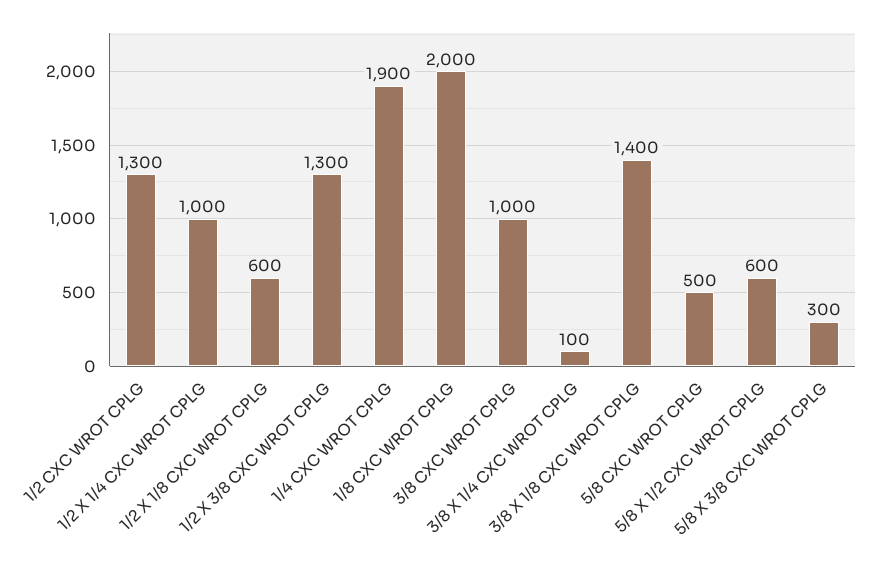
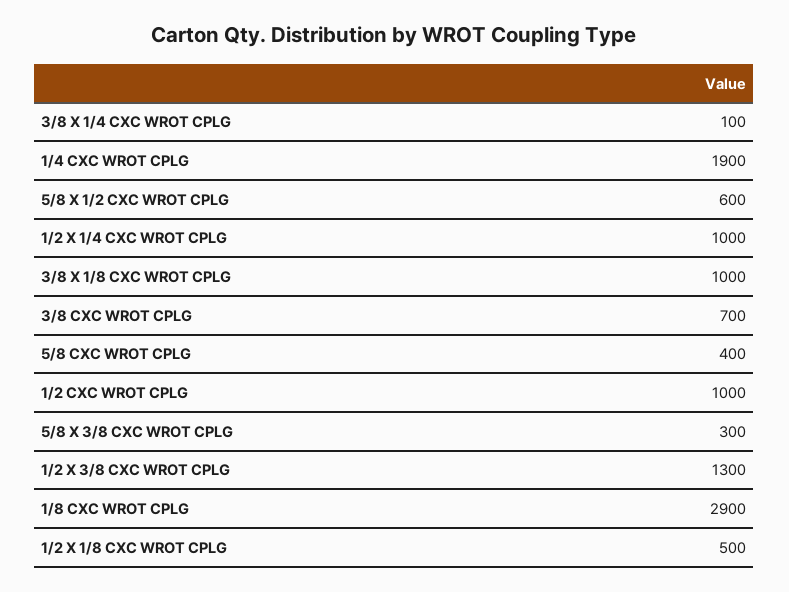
  {
-   "1/2 CXC WROT CPLG": 1300,
+   "1/2 CXC WROT CPLG": 1000,
    "1/2 X 1/4 CXC WROT CPLG": 1000,
-   "1/2 X 1/8 CXC WROT CPLG": 600,
+   "1/2 X 1/8 CXC WROT CPLG": 500,
    "1/2 X 3/8 CXC WROT CPLG": 1300,
    "1/4 CXC WROT CPLG": 1900,
-   "1/8 CXC WROT CPLG": 2000,
+   "1/8 CXC WROT CPLG": 2900,
-   "3/8 CXC WROT CPLG": 1000,
+   "3/8 CXC WROT CPLG": 700,
    "3/8 X 1/4 CXC WROT CPLG": 100,
-   "3/8 X 1/8 CXC WROT CPLG": 1400,
+   "3/8 X 1/8 CXC WROT CPLG": 1000,
-   "5/8 CXC WROT CPLG": 500,
+   "5/8 CXC WROT CPLG": 400,
    "5/8 X 1/2 CXC WROT CPLG": 600,
    "5/8 X 3/8 CXC WROT CPLG": 300
  }

